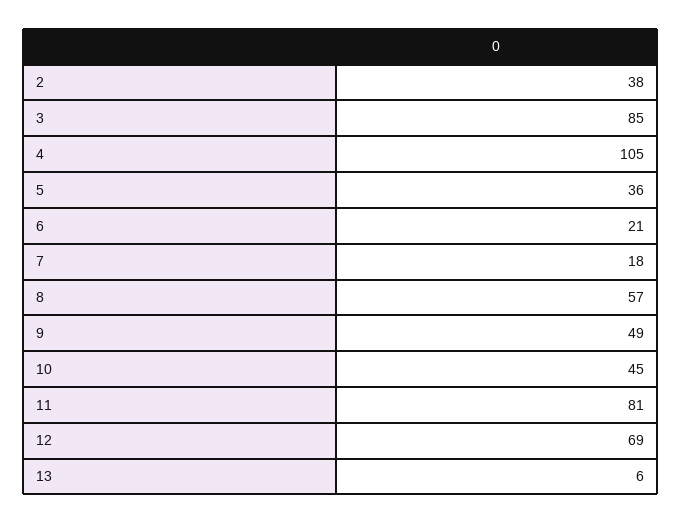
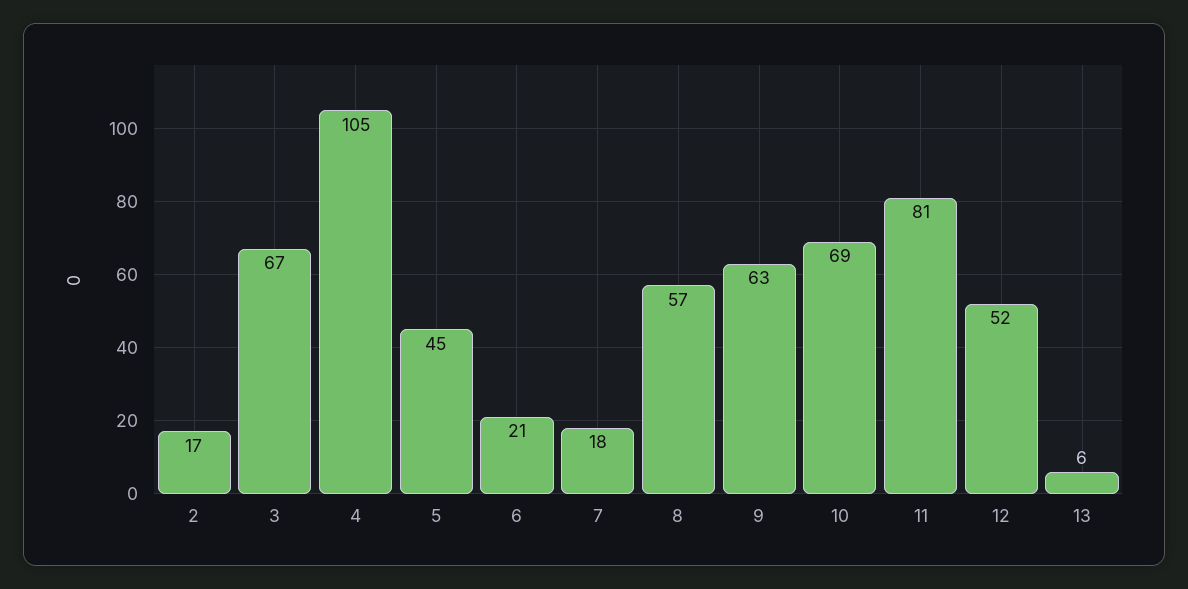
  {
-   "2": 38,
+   "2": 17,
-   "3": 85,
+   "3": 67,
    "4": 105,
-   "5": 36,
+   "5": 45,
    "6": 21,
    "7": 18,
    "8": 57,
-   "9": 49,
+   "9": 63,
-   "10": 45,
+   "10": 69,
    "11": 81,
-   "12": 69,
+   "12": 52,
    "13": 6
  }

